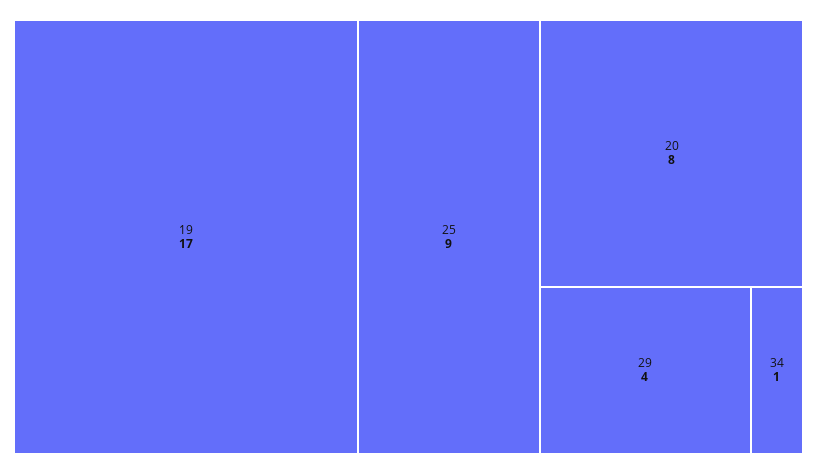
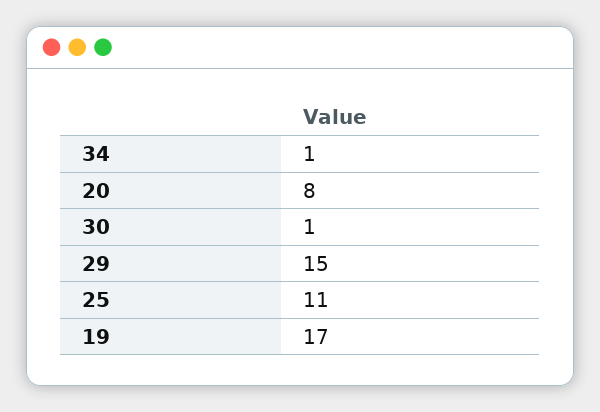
  {
    "19": 17,
-   "25": 9,
+   "25": 11,
    "20": 8,
-   "29": 4,
+   "29": 15,
-   "34": 1
+   "34": 1,
+   "30": 1
  }

